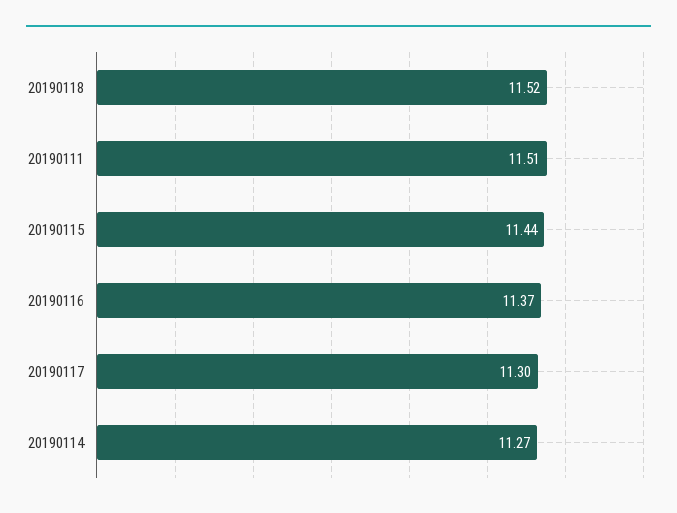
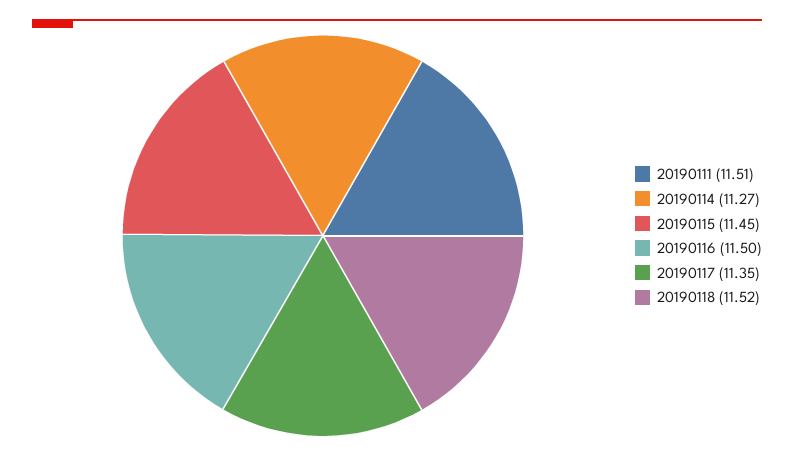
  {
    "20190118": 11.52,
    "20190111": 11.51,
-   "20190115": 11.44,
+   "20190115": 11.45,
-   "20190116": 11.37,
+   "20190116": 11.5,
-   "20190117": 11.3,
+   "20190117": 11.35,
    "20190114": 11.27
  }

